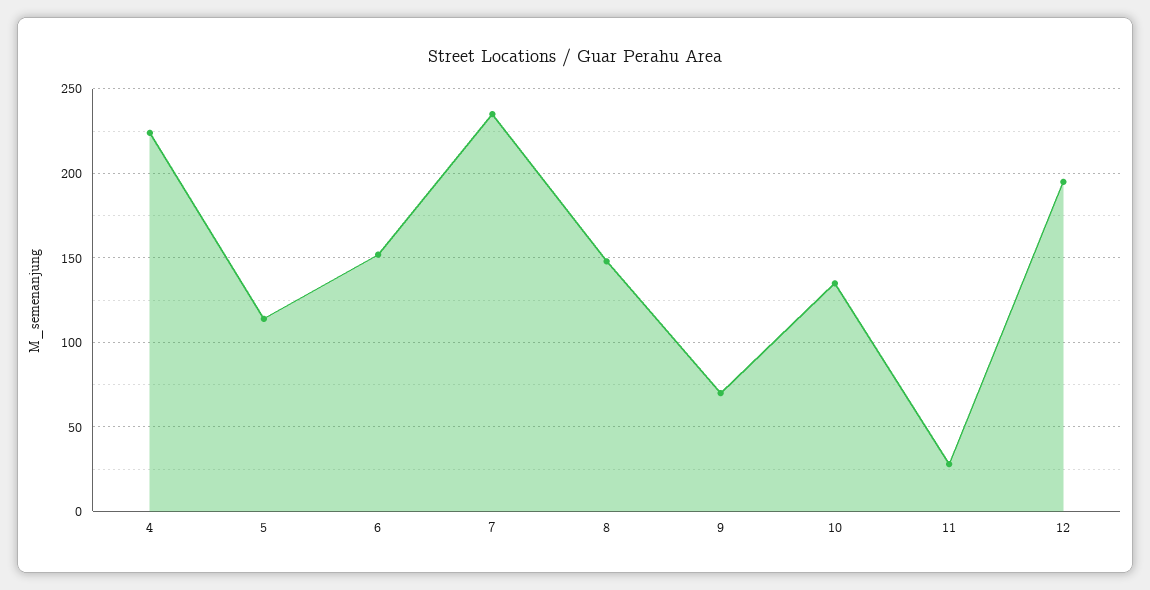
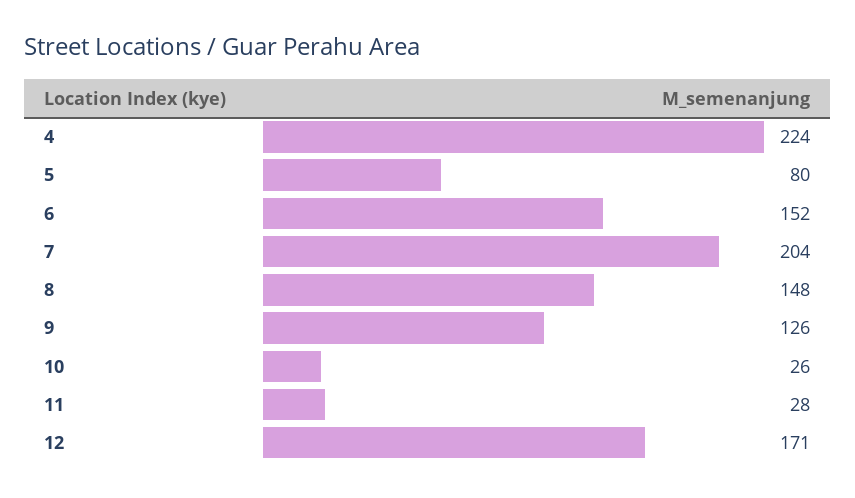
  {
    "4": 224,
-   "5": 115,
+   "5": 80,
    "6": 152,
-   "7": 235,
+   "7": 204,
    "8": 148,
-   "9": 70,
+   "9": 126,
-   "10": 135,
+   "10": 26,
    "11": 28,
-   "12": 195
+   "12": 171
  }

